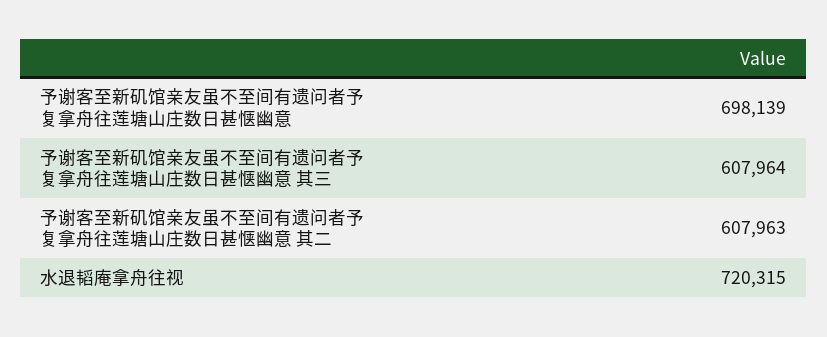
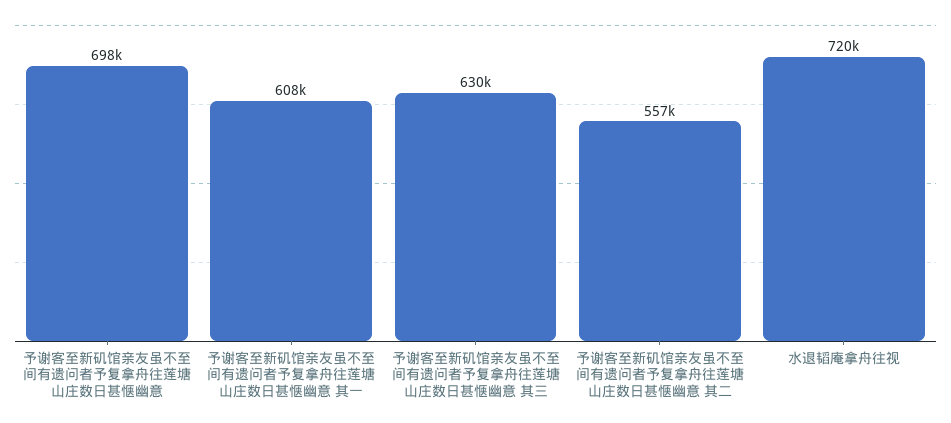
  {
    "予谢客至新矶馆亲友虽不至间有遗问者予复拿舟往莲塘山庄数日甚惬幽意": 698139,
-   "予谢客至新矶馆亲友虽不至间有遗问者予复拿舟往莲塘山庄数日甚惬幽意 其三": 607964,
+   "予谢客至新矶馆亲友虽不至间有遗问者予复拿舟往莲塘山庄数日甚惬幽意 其三": 630000,
-   "予谢客至新矶馆亲友虽不至间有遗问者予复拿舟往莲塘山庄数日甚惬幽意 其二": 607963,
+   "予谢客至新矶馆亲友虽不至间有遗问者予复拿舟往莲塘山庄数日甚惬幽意 其二": 557000,
-   "水退韬庵拿舟往视": 720315
+   "水退韬庵拿舟往视": 720315,
+   "予谢客至新矶馆亲友虽不至间有遗问者予复拿舟往莲塘山庄数日甚惬幽意 其一": 608000
  }

